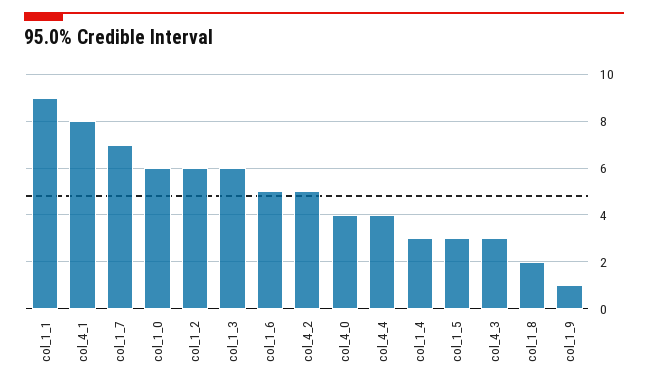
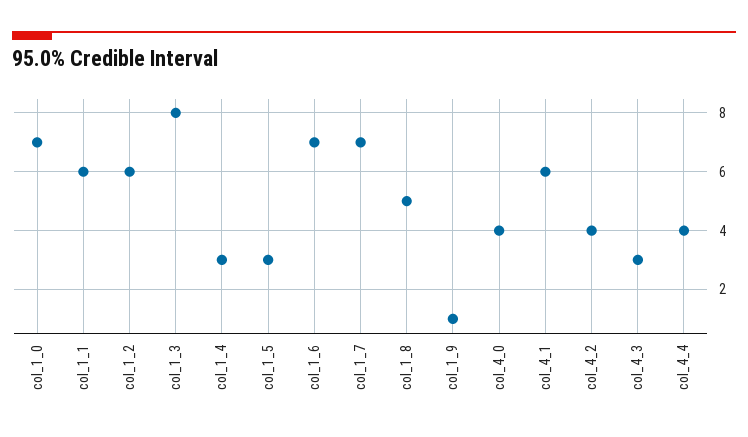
  {
-   "col_1_1": 9,
+   "col_1_1": 6,
-   "col_4_1": 8,
+   "col_4_1": 6,
    "col_1_7": 7,
-   "col_1_0": 6,
+   "col_1_0": 7,
    "col_1_2": 6,
-   "col_1_3": 6,
+   "col_1_3": 8,
-   "col_1_6": 5,
+   "col_1_6": 7,
-   "col_4_2": 5,
+   "col_4_2": 4,
    "col_4_0": 4,
    "col_4_4": 4,
    "col_1_4": 3,
    "col_1_5": 3,
    "col_4_3": 3,
-   "col_1_8": 2,
+   "col_1_8": 5,
    "col_1_9": 1
  }

